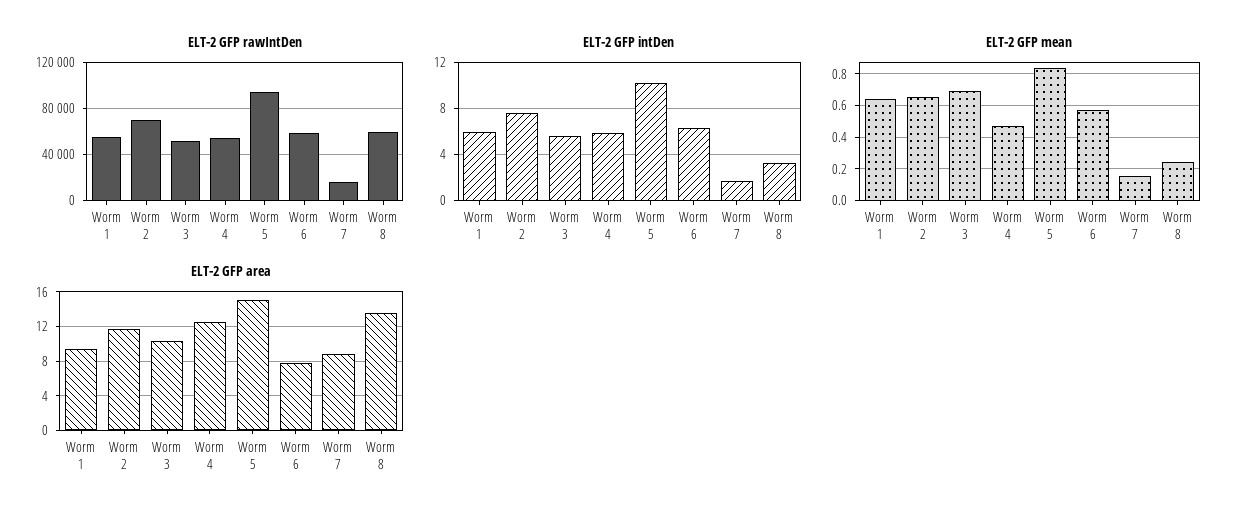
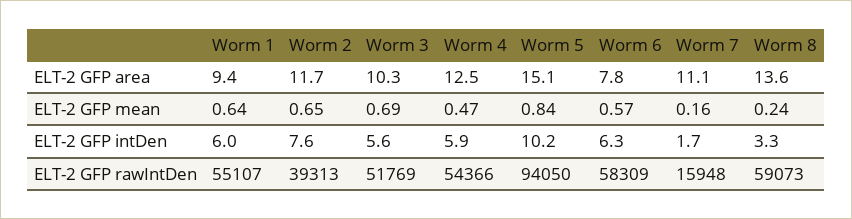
  {
    "ELT-2 GFP rawIntDen": {
      "Worm 1": 55107,
-     "Worm 2": 70000,
+     "Worm 2": 39313,
      "Worm 3": 51769,
      "Worm 4": 54366,
      "Worm 5": 94050,
      "Worm 6": 58309,
      "Worm 7": 15948,
      "Worm 8": 59073
    },
    "ELT-2 GFP intDen": {
      "Worm 1": 6,
      "Worm 2": 7.6,
      "Worm 3": 5.6,
      "Worm 4": 5.9,
      "Worm 5": 10.2,
      "Worm 6": 6.3,
      "Worm 7": 1.7,
      "Worm 8": 3.3
    },
    "ELT-2 GFP mean": {
      "Worm 1": 0.64,
      "Worm 2": 0.65,
      "Worm 3": 0.69,
      "Worm 4": 0.47,
      "Worm 5": 0.84,
      "Worm 6": 0.57,
      "Worm 7": 0.16,
      "Worm 8": 0.24
    },
    "ELT-2 GFP area": {
      "Worm 1": 9.4,
      "Worm 2": 11.7,
      "Worm 3": 10.3,
      "Worm 4": 12.5,
      "Worm 5": 15.1,
      "Worm 6": 7.8,
-     "Worm 7": 9,
+     "Worm 7": 11.1,
      "Worm 8": 13.6
    }
  }

